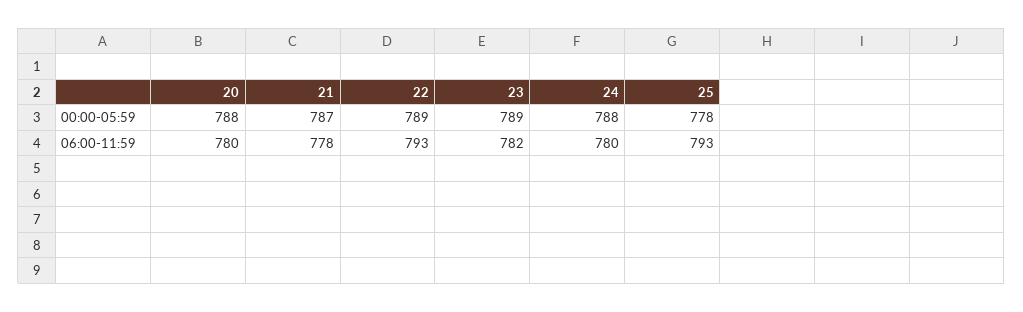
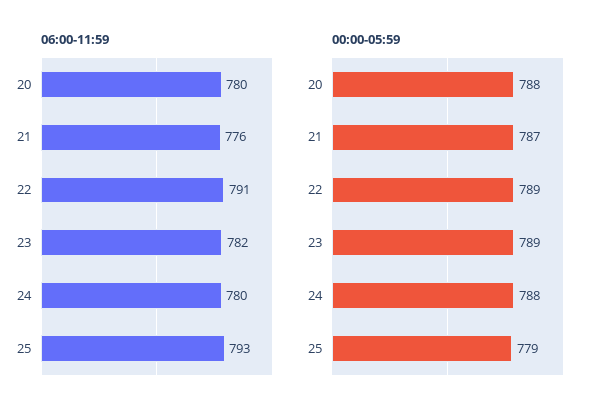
  {
    "00:00-05:59": {
      "20": 788,
      "21": 787,
      "22": 789,
      "23": 789,
      "24": 788,
-     "25": 778
+     "25": 779
    },
    "06:00-11:59": {
      "20": 780,
-     "21": 778,
+     "21": 776,
-     "22": 793,
+     "22": 791,
      "23": 782,
      "24": 780,
      "25": 793
    }
  }

